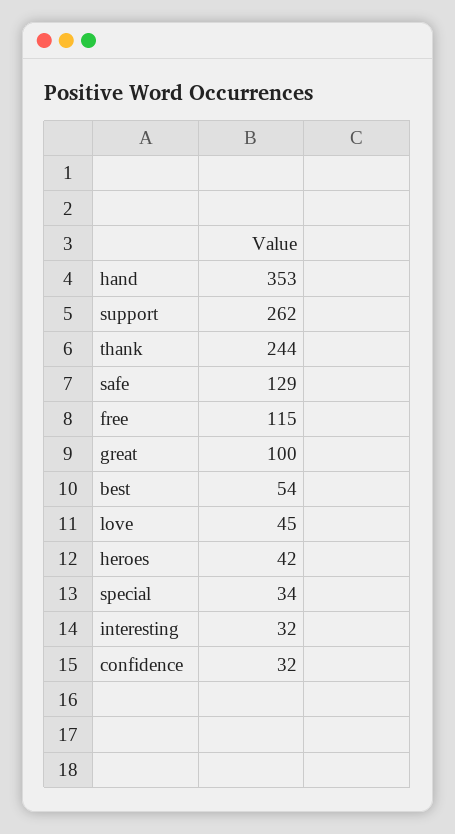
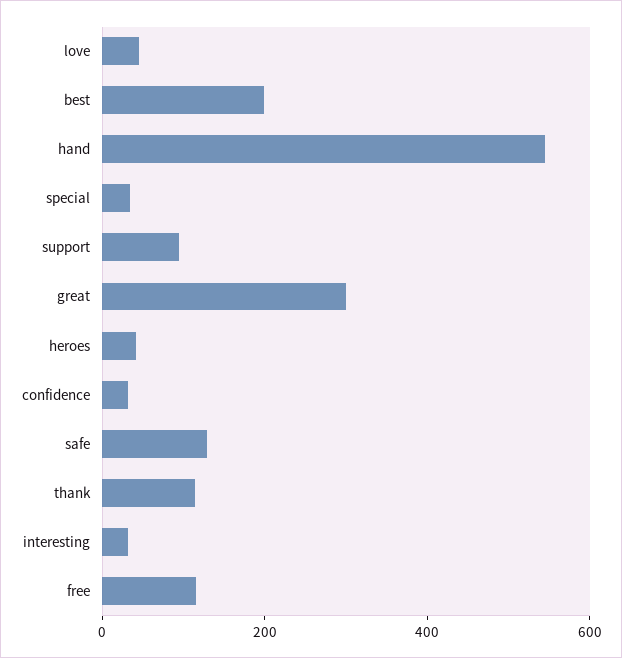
  {
-   "hand": 353,
+   "hand": 550,
-   "support": 262,
+   "support": 100,
-   "thank": 244,
+   "thank": 100,
    "safe": 129,
    "free": 115,
-   "great": 100,
+   "great": 300,
-   "best": 54,
+   "best": 200,
    "love": 45,
    "heroes": 42,
    "special": 34,
    "interesting": 32,
    "confidence": 32
  }

